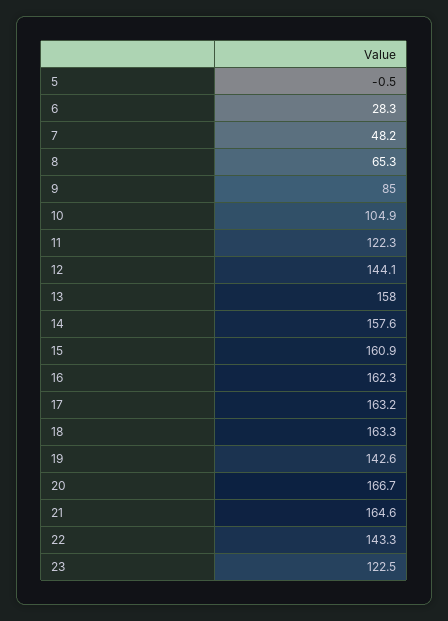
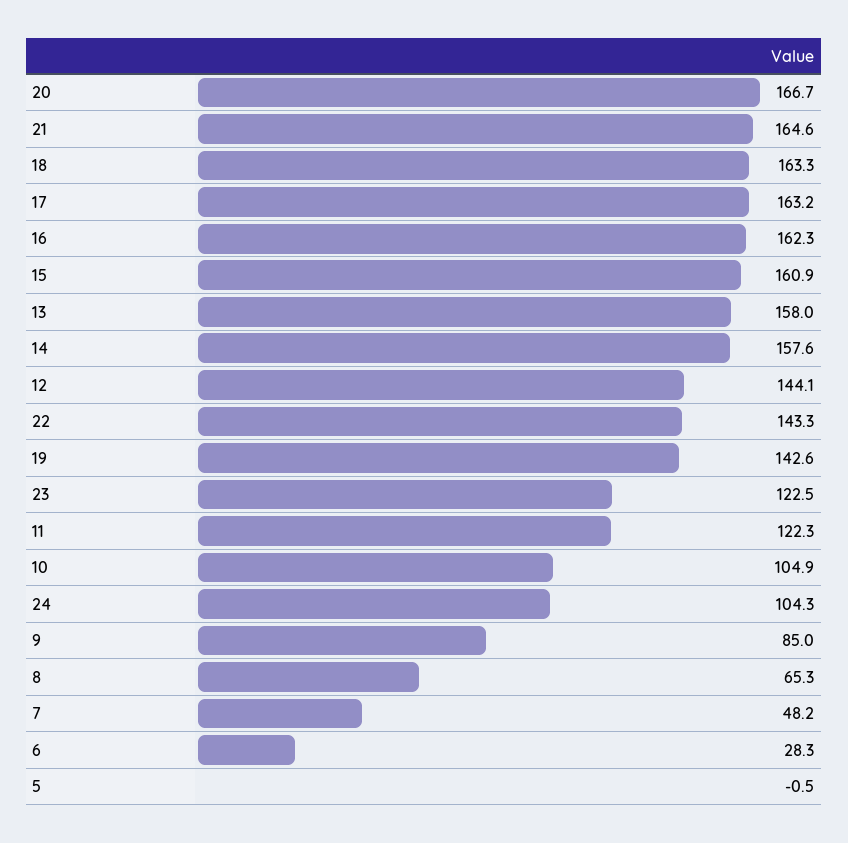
  {
    "5": -0.5,
    "6": 28.3,
    "7": 48.2,
    "8": 65.3,
    "9": 85,
    "10": 104.9,
    "11": 122.3,
    "12": 144.1,
    "13": 158,
    "14": 157.6,
    "15": 160.9,
    "16": 162.3,
    "17": 163.2,
    "18": 163.3,
    "19": 142.6,
    "20": 166.7,
    "21": 164.6,
    "22": 143.3,
-   "23": 122.5
+   "23": 122.5,
+   "24": 104.3
  }

